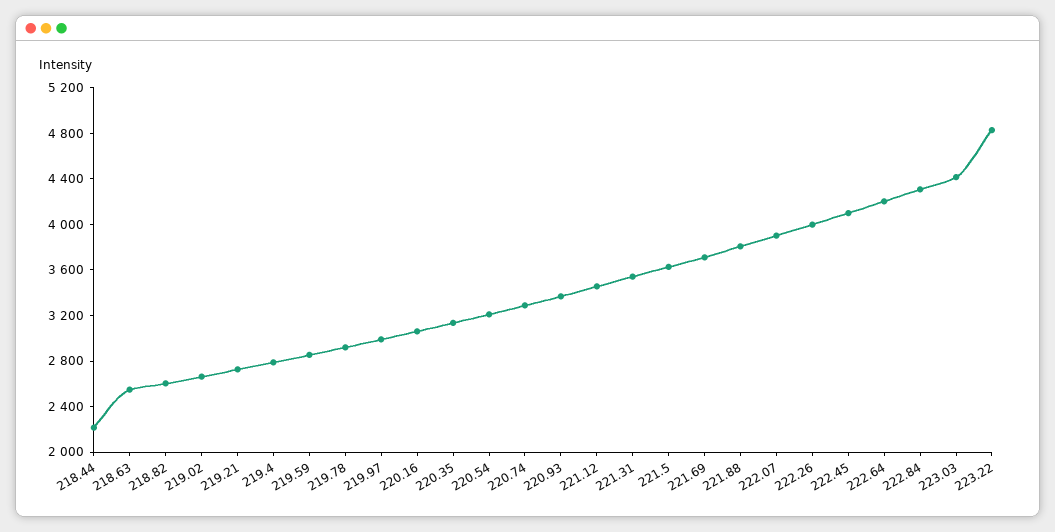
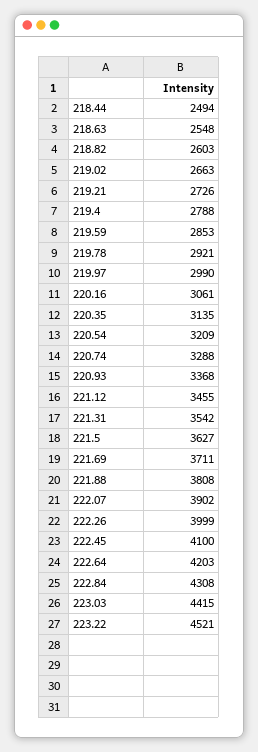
  {
-   "218.44": 2200,
+   "218.44": 2494,
    "218.63": 2548,
    "218.82": 2603,
    "219.02": 2663,
    "219.21": 2726,
    "219.4": 2788,
    "219.59": 2853,
    "219.78": 2921,
    "219.97": 2990,
    "220.16": 3061,
    "220.35": 3135,
    "220.54": 3209,
    "220.74": 3288,
    "220.93": 3368,
    "221.12": 3455,
    "221.31": 3542,
    "221.5": 3627,
    "221.69": 3711,
    "221.88": 3808,
    "222.07": 3902,
    "222.26": 3999,
    "222.45": 4100,
    "222.64": 4203,
    "222.84": 4308,
    "223.03": 4415,
-   "223.22": 4800
+   "223.22": 4521
  }

